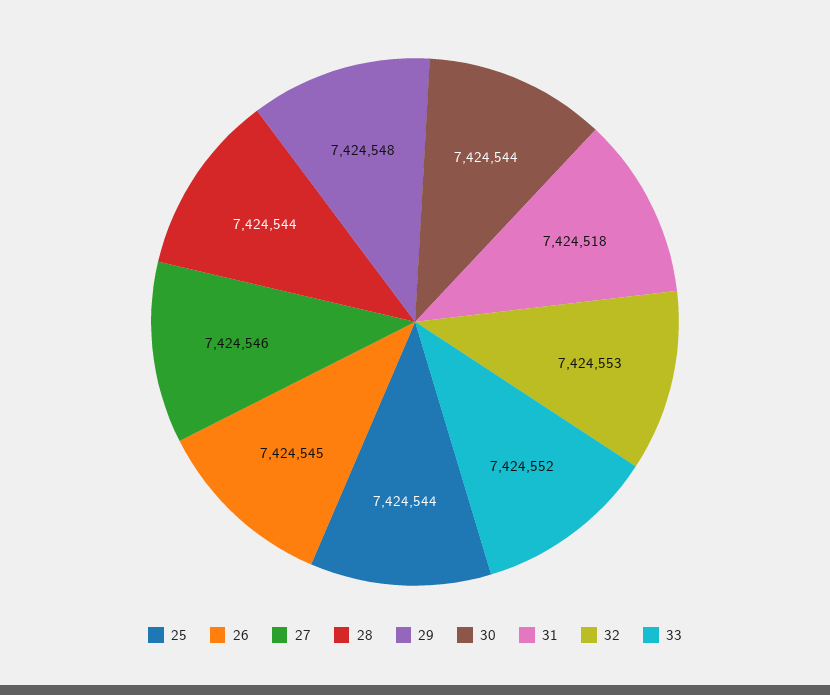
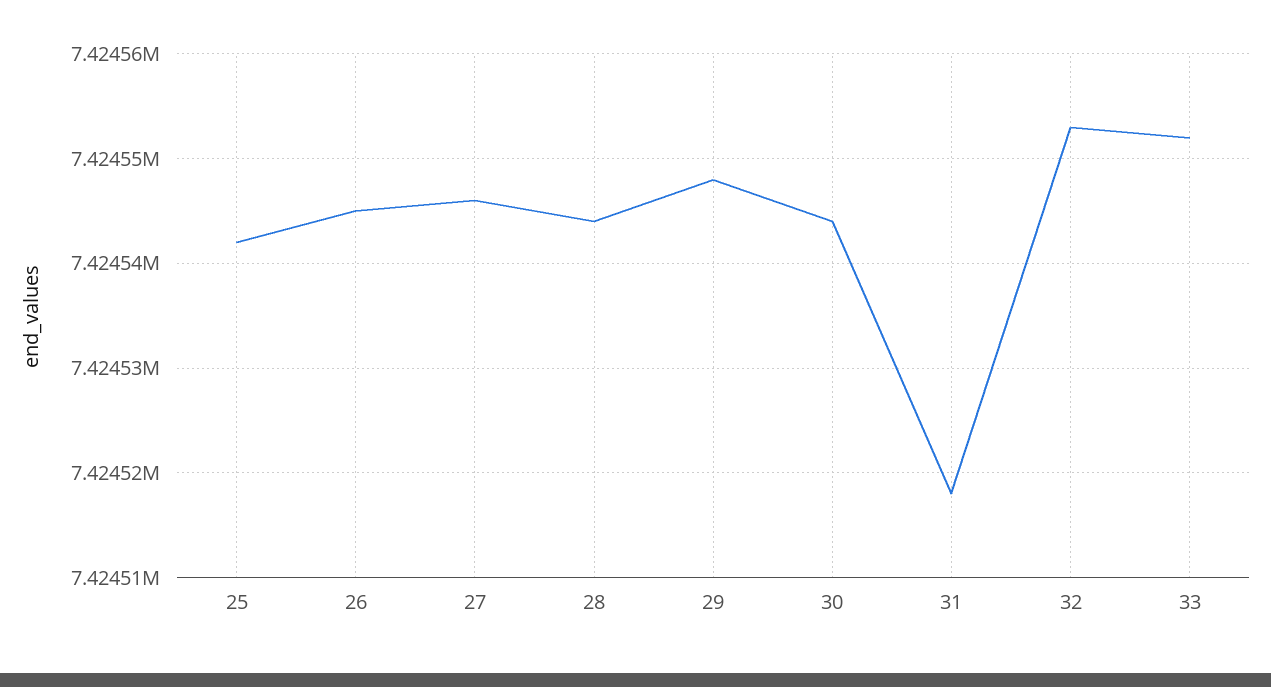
  {
-   "25": 7424544,
+   "25": 7424542,
    "26": 7424545,
    "27": 7424546,
    "28": 7424544,
    "29": 7424548,
    "30": 7424544,
    "31": 7424518,
    "32": 7424553,
    "33": 7424552
  }

